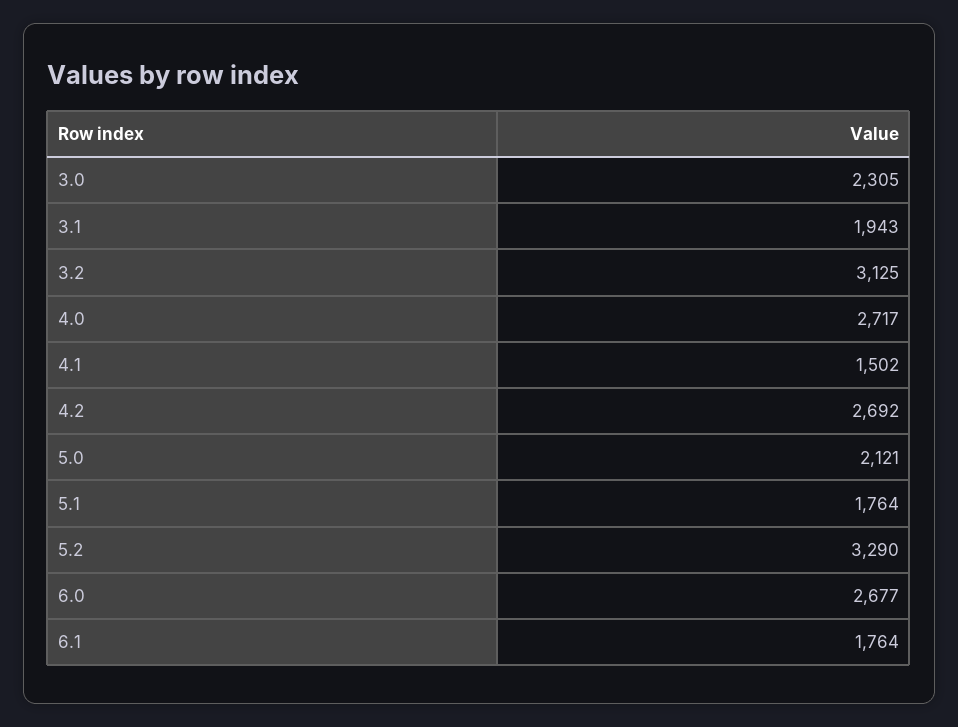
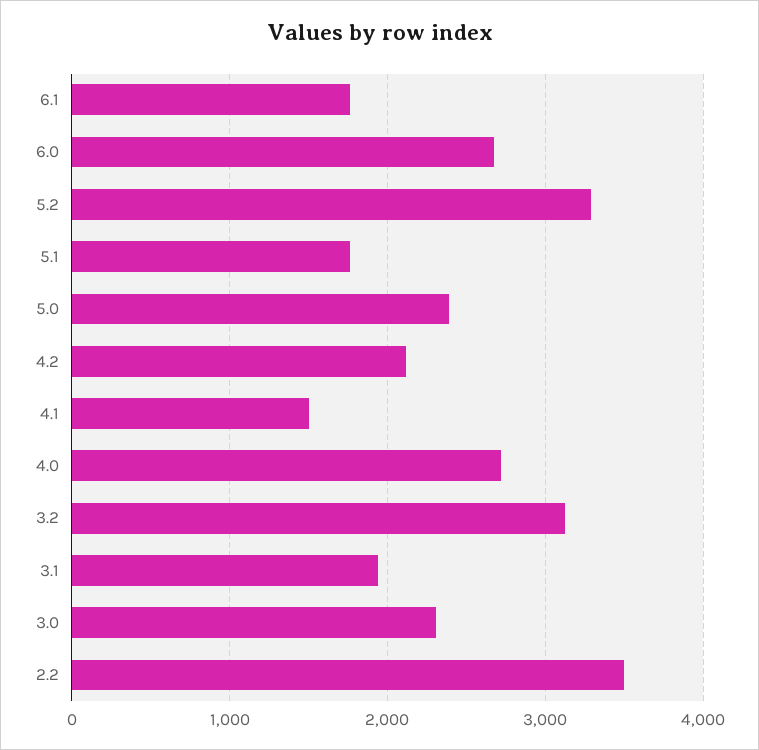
  {
    "3.0": 2305,
    "3.1": 1943,
    "3.2": 3125,
    "4.0": 2717,
    "4.1": 1502,
-   "4.2": 2692,
+   "4.2": 2100,
-   "5.0": 2121,
+   "5.0": 2400,
    "5.1": 1764,
    "5.2": 3290,
    "6.0": 2677,
-   "6.1": 1764
+   "6.1": 1764,
+   "2.2": 3500
  }

